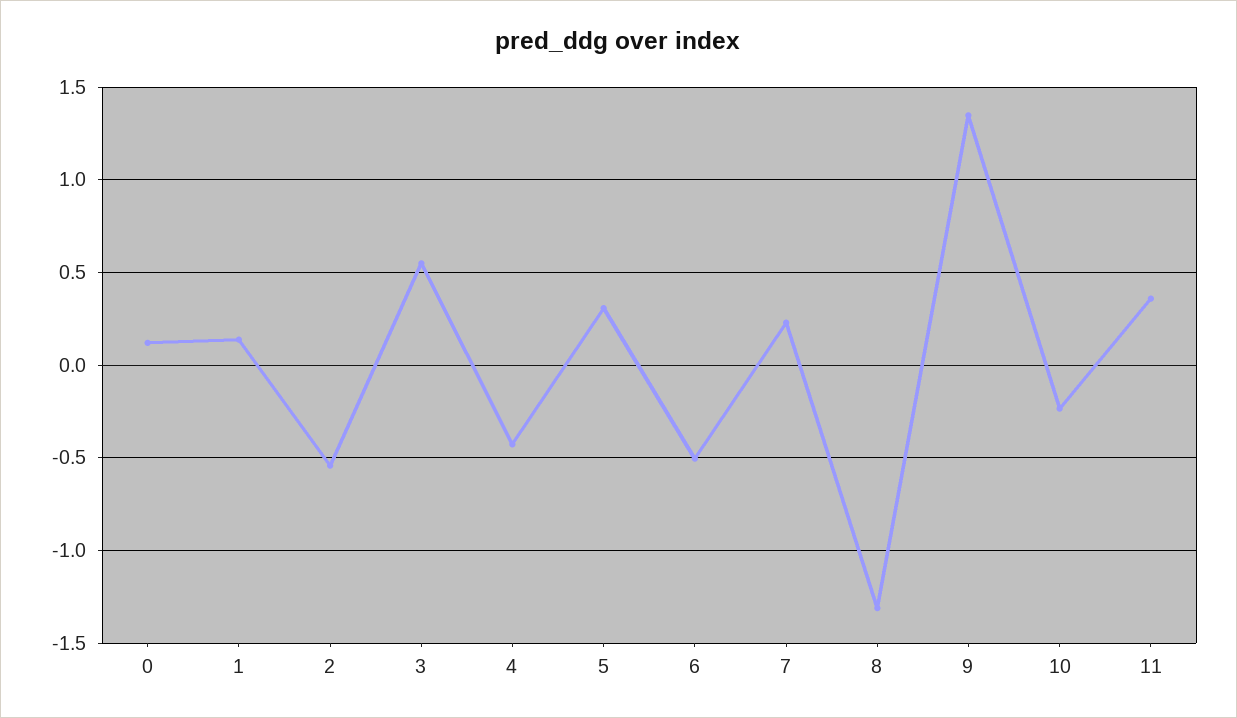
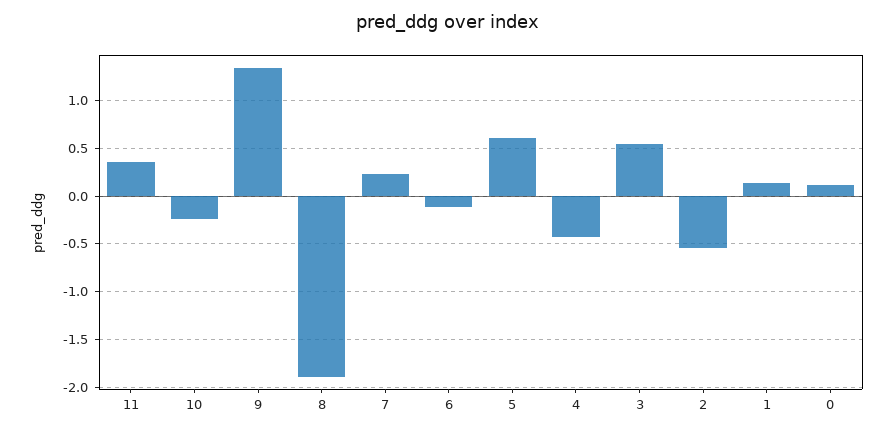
  {
    "0": 0.1,
    "1": 0.15,
    "2": -0.55,
    "3": 0.55,
    "4": -0.45,
-   "5": 0.3,
+   "5": 0.6,
-   "6": -0.5,
+   "6": -0.1,
    "7": 0.25,
-   "8": -1.3,
+   "8": -1.9,
    "9": 1.35,
    "10": -0.25,
    "11": 0.35
  }

